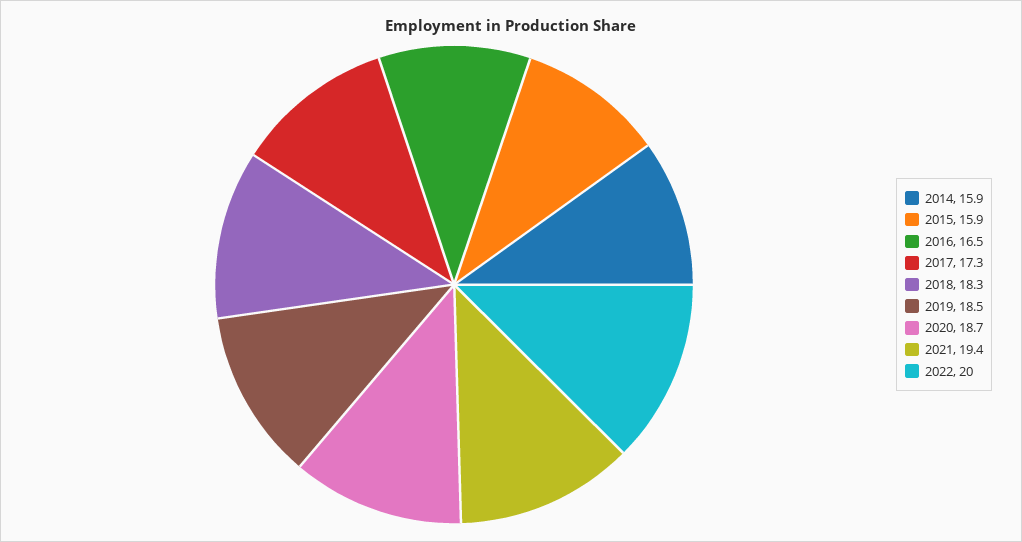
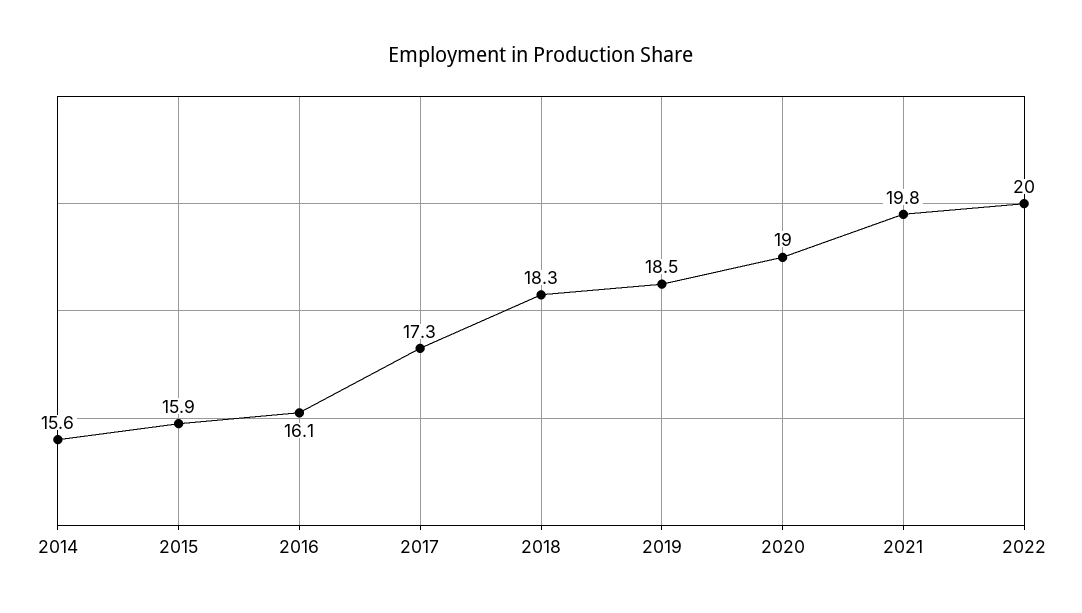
  {
-   "2014": 15.9,
+   "2014": 15.6,
    "2015": 15.9,
-   "2016": 16.5,
+   "2016": 16.1,
    "2017": 17.3,
    "2018": 18.3,
    "2019": 18.5,
-   "2020": 18.7,
+   "2020": 19,
-   "2021": 19.4,
+   "2021": 19.8,
    "2022": 20
  }

